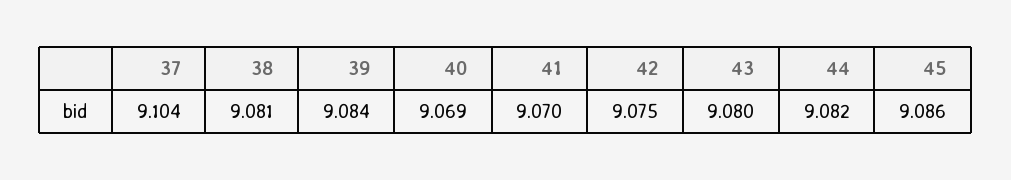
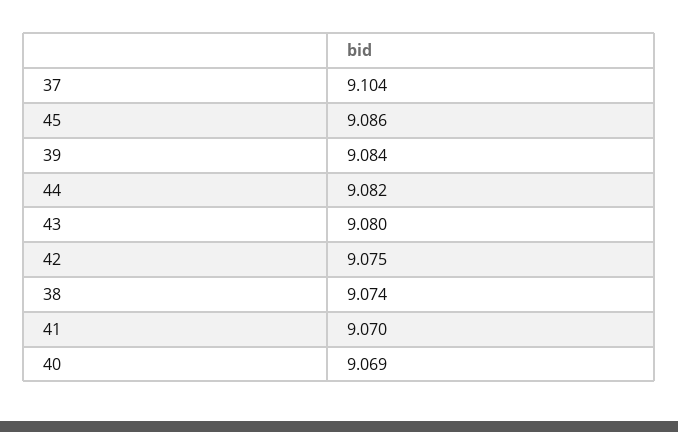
  {
    "37": 9.104,
-   "38": 9.081,
+   "38": 9.074,
    "39": 9.084,
    "40": 9.069,
    "41": 9.07,
    "42": 9.075,
    "43": 9.08,
    "44": 9.082,
    "45": 9.086
  }

